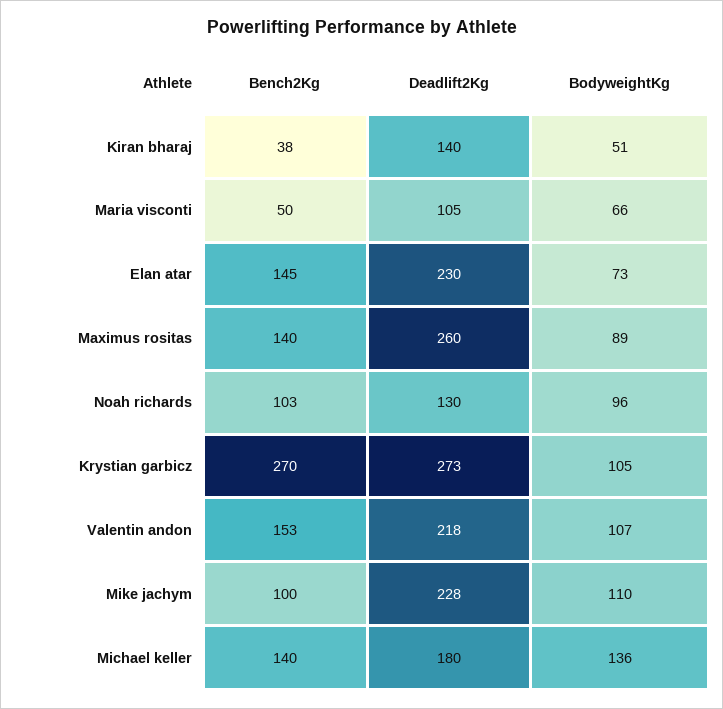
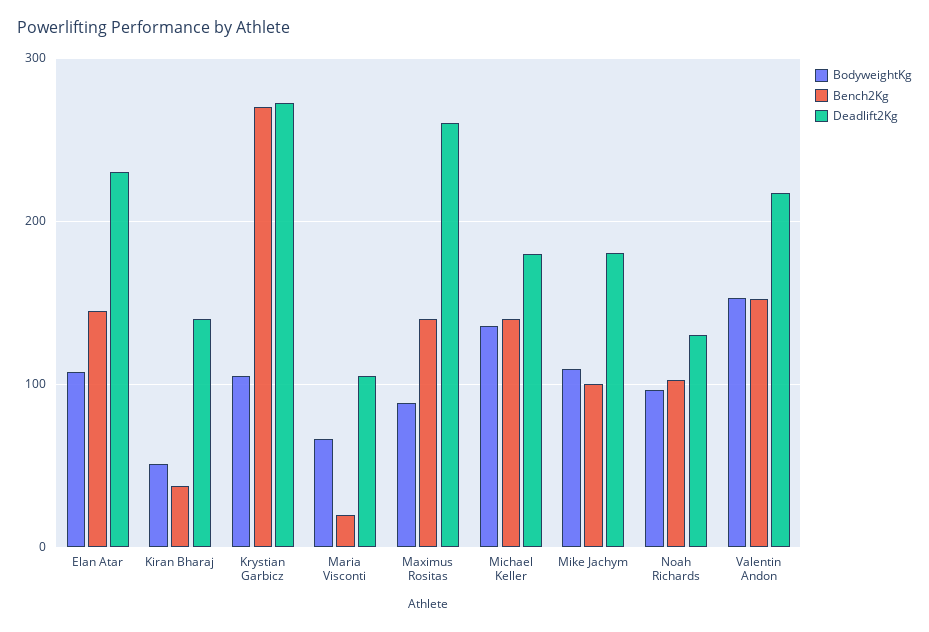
  {
    "Bench2Kg": {
      "Kiran bharaj": 38,
-     "Maria visconti": 50,
+     "Maria visconti": 20,
      "Elan atar": 145,
      "Maximus rositas": 140,
      "Noah richards": 103,
      "Krystian garbicz": 270,
      "Valentin andon": 153,
      "Mike jachym": 100,
      "Michael keller": 140
    },
    "Deadlift2Kg": {
      "Kiran bharaj": 140,
      "Maria visconti": 105,
      "Elan atar": 230,
      "Maximus rositas": 260,
      "Noah richards": 130,
      "Krystian garbicz": 273,
      "Valentin andon": 218,
-     "Mike jachym": 228,
+     "Mike jachym": 180,
      "Michael keller": 180
    },
    "BodyweightKg": {
      "Kiran bharaj": 51,
      "Maria visconti": 66,
-     "Elan atar": 73,
+     "Elan atar": 110,
      "Maximus rositas": 89,
      "Noah richards": 96,
      "Krystian garbicz": 105,
-     "Valentin andon": 107,
+     "Valentin andon": 150,
      "Mike jachym": 110,
      "Michael keller": 136
    }
  }

